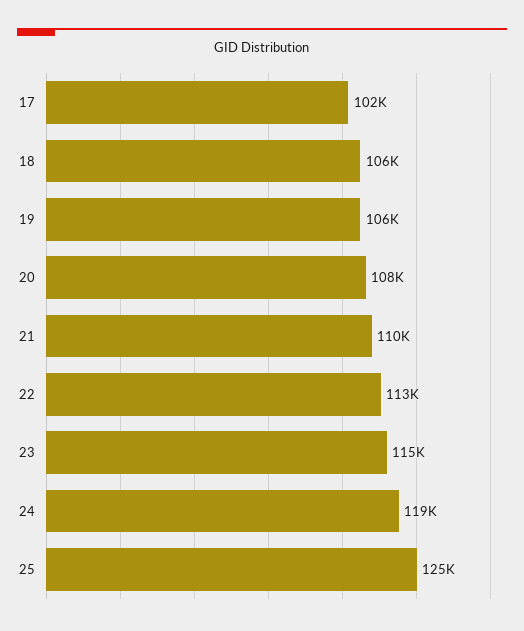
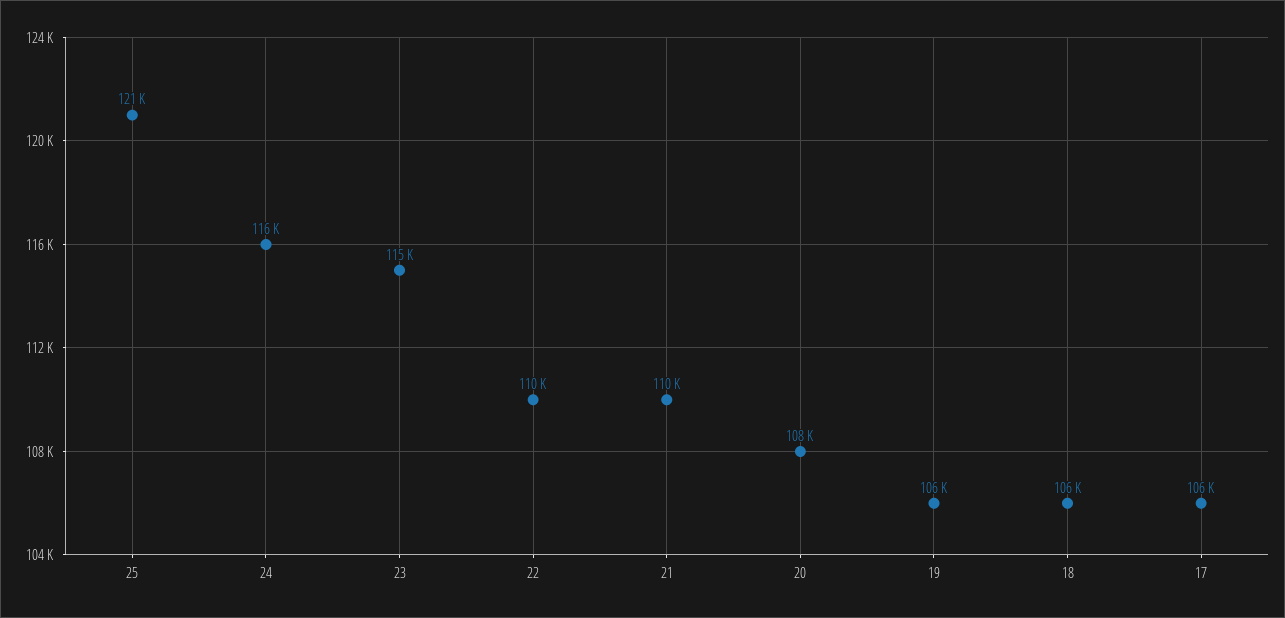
  {
-   "17": 102000,
+   "17": 106000,
    "18": 106000,
    "19": 106000,
    "20": 108000,
    "21": 110000,
-   "22": 113000,
+   "22": 110000,
    "23": 115000,
-   "24": 119000,
+   "24": 116000,
-   "25": 125000
+   "25": 121000
  }

